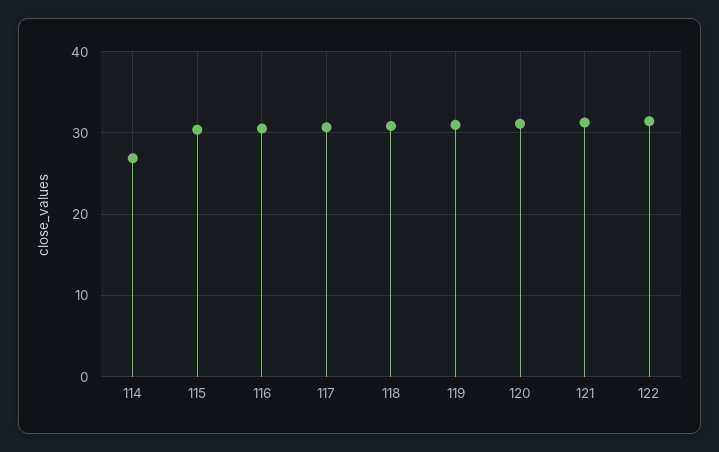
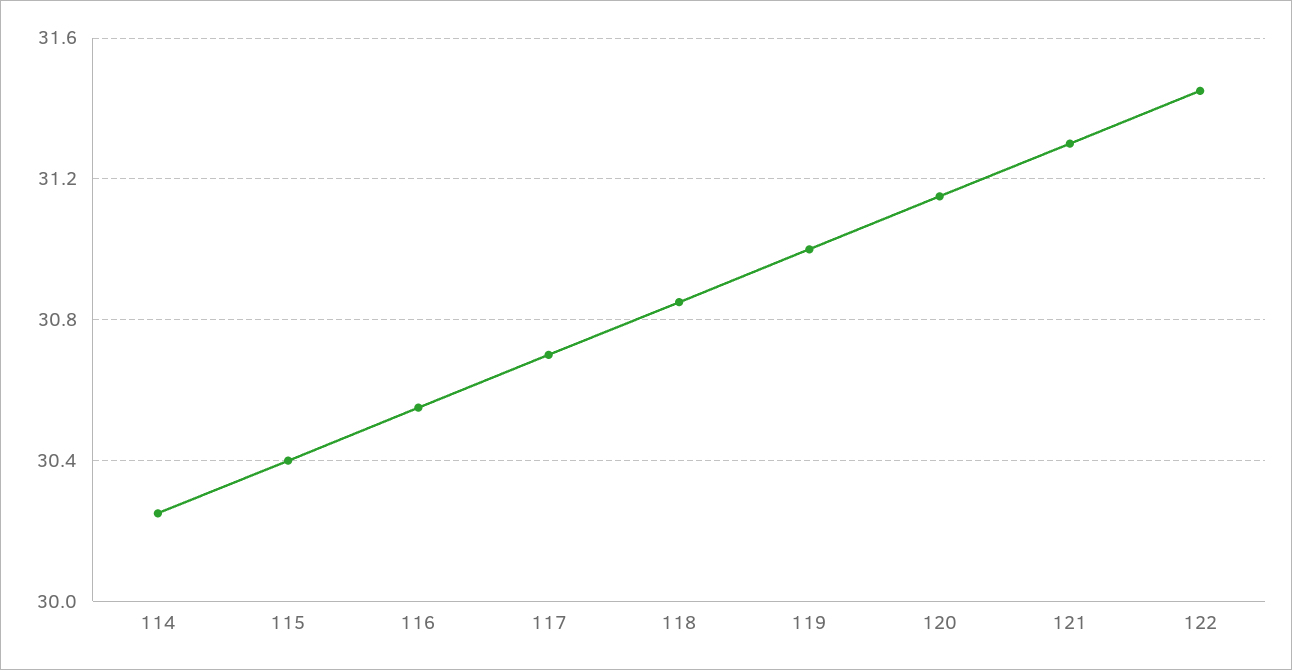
  {
-   "114": 27,
+   "114": 30.25,
    "115": 30.4,
    "116": 30.55,
    "117": 30.7,
    "118": 30.85,
    "119": 31,
    "120": 31.15,
    "121": 31.3,
    "122": 31.45
  }

